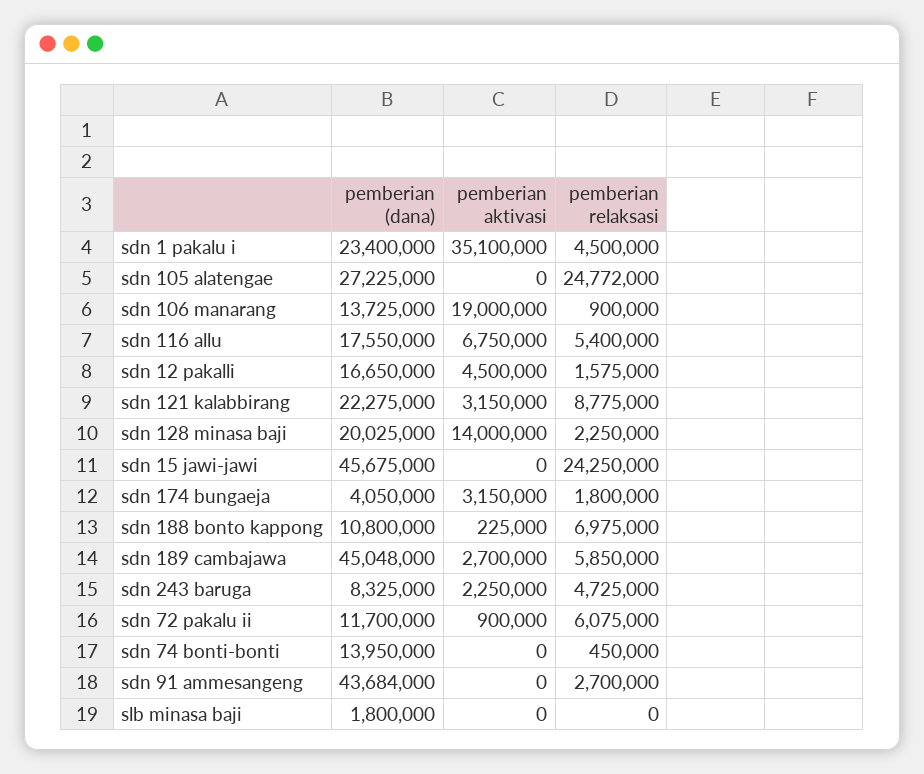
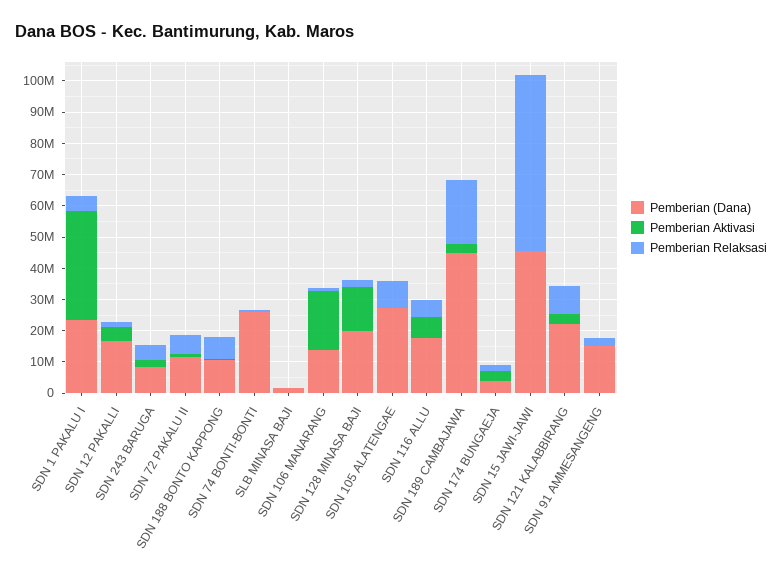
  {
    "pemberian (dana)": {
      "sdn 1 pakalu i": 23400000,
      "sdn 105 alatengae": 27225000,
      "sdn 106 manarang": 13725000,
      "sdn 116 allu": 17550000,
      "sdn 12 pakalli": 16650000,
      "sdn 121 kalabbirang": 22275000,
      "sdn 128 minasa baji": 20025000,
      "sdn 15 jawi-jawi": 45675000,
      "sdn 174 bungaeja": 4050000,
      "sdn 188 bonto kappong": 10800000,
      "sdn 189 cambajawa": 45048000,
      "sdn 243 baruga": 8325000,
      "sdn 72 pakalu ii": 11700000,
-     "sdn 74 bonti-bonti": 13950000,
+     "sdn 74 bonti-bonti": 25000000,
-     "sdn 91 ammesangeng": 43684000,
+     "sdn 91 ammesangeng": 15000000,
      "slb minasa baji": 1800000
    },
    "pemberian aktivasi": {
      "sdn 1 pakalu i": 35100000,
      "sdn 105 alatengae": 0,
      "sdn 106 manarang": 19000000,
      "sdn 116 allu": 6750000,
      "sdn 12 pakalli": 4500000,
      "sdn 121 kalabbirang": 3150000,
      "sdn 128 minasa baji": 14000000,
      "sdn 15 jawi-jawi": 0,
      "sdn 174 bungaeja": 3150000,
      "sdn 188 bonto kappong": 225000,
      "sdn 189 cambajawa": 2700000,
      "sdn 243 baruga": 2250000,
      "sdn 72 pakalu ii": 900000,
      "sdn 74 bonti-bonti": 0,
      "sdn 91 ammesangeng": 0,
      "slb minasa baji": 0
    },
    "pemberian relaksasi": {
      "sdn 1 pakalu i": 4500000,
-     "sdn 105 alatengae": 24772000,
+     "sdn 105 alatengae": 10000000,
      "sdn 106 manarang": 900000,
      "sdn 116 allu": 5400000,
      "sdn 12 pakalli": 1575000,
      "sdn 121 kalabbirang": 8775000,
      "sdn 128 minasa baji": 2250000,
-     "sdn 15 jawi-jawi": 24250000,
+     "sdn 15 jawi-jawi": 55000000,
      "sdn 174 bungaeja": 1800000,
      "sdn 188 bonto kappong": 6975000,
-     "sdn 189 cambajawa": 5850000,
+     "sdn 189 cambajawa": 20000000,
      "sdn 243 baruga": 4725000,
      "sdn 72 pakalu ii": 6075000,
      "sdn 74 bonti-bonti": 450000,
      "sdn 91 ammesangeng": 2700000,
      "slb minasa baji": 0
    }
  }

